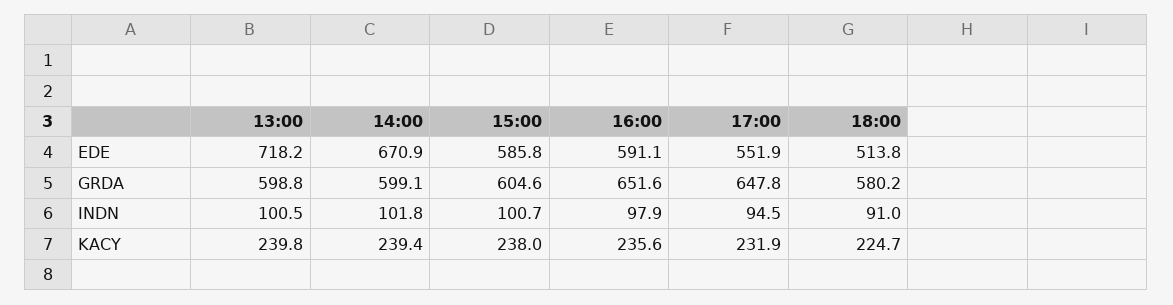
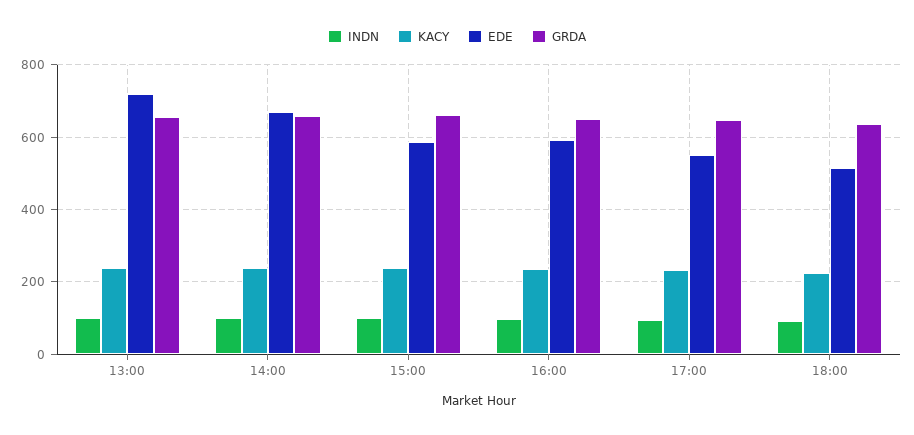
  {
    "EDE": {
      "13:00": 718.2,
      "14:00": 670.9,
      "15:00": 585.8,
      "16:00": 591.1,
      "17:00": 551.9,
      "18:00": 513.8
    },
    "GRDA": {
-     "13:00": 598.8,
+     "13:00": 660,
-     "14:00": 599.1,
+     "14:00": 660,
-     "15:00": 604.6,
+     "15:00": 660,
      "16:00": 651.6,
      "17:00": 647.8,
-     "18:00": 580.2
+     "18:00": 640
    },
    "INDN": {
      "13:00": 100.5,
      "14:00": 101.8,
      "15:00": 100.7,
      "16:00": 97.9,
      "17:00": 94.5,
      "18:00": 91
    },
    "KACY": {
      "13:00": 239.8,
      "14:00": 239.4,
      "15:00": 238,
      "16:00": 235.6,
      "17:00": 231.9,
      "18:00": 224.7
    }
  }

